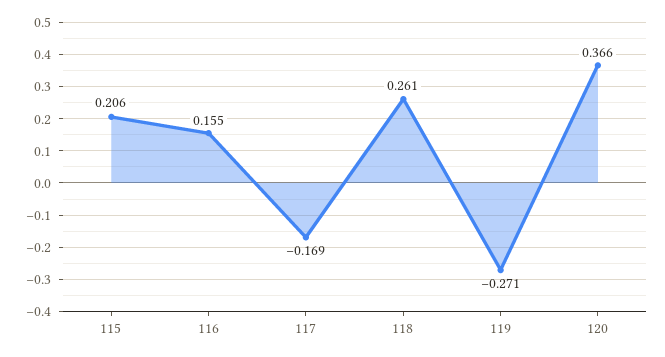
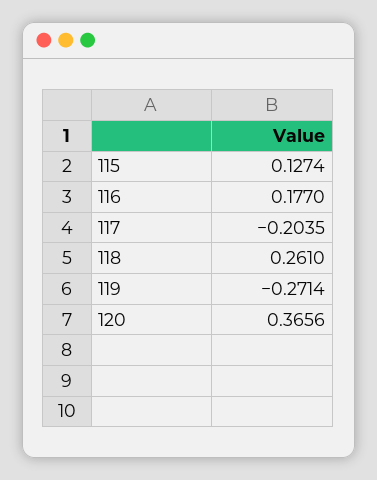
  {
-   "115": 0.206,
+   "115": 0.1274,
-   "116": 0.155,
+   "116": 0.177,
-   "117": -0.169,
+   "117": -0.2035,
    "118": 0.261,
    "119": -0.2714,
    "120": 0.3656
  }

